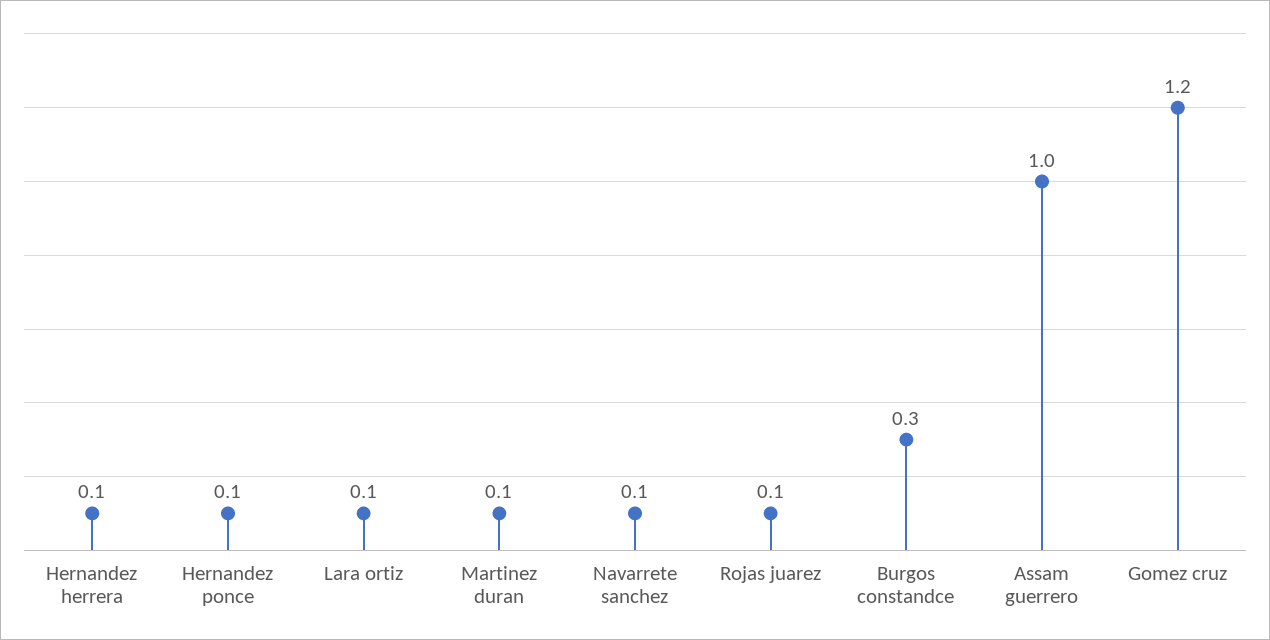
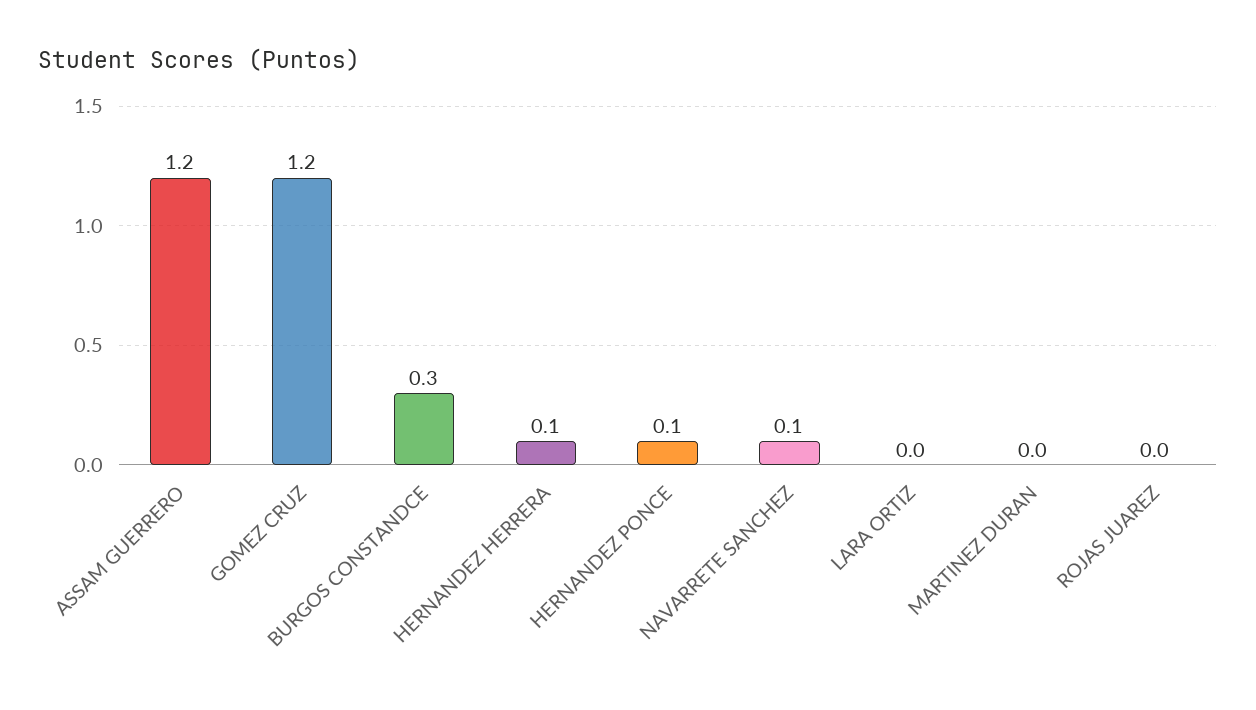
  {
    "Hernandez herrera": 0.1,
    "Hernandez ponce": 0.1,
-   "Lara ortiz": 0.1,
+   "Lara ortiz": 0,
-   "Martinez duran": 0.1,
+   "Martinez duran": 0,
    "Navarrete sanchez": 0.1,
-   "Rojas juarez": 0.1,
+   "Rojas juarez": 0,
    "Burgos constandce": 0.3,
-   "Assam guerrero": 1,
+   "Assam guerrero": 1.2,
    "Gomez cruz": 1.2
  }

